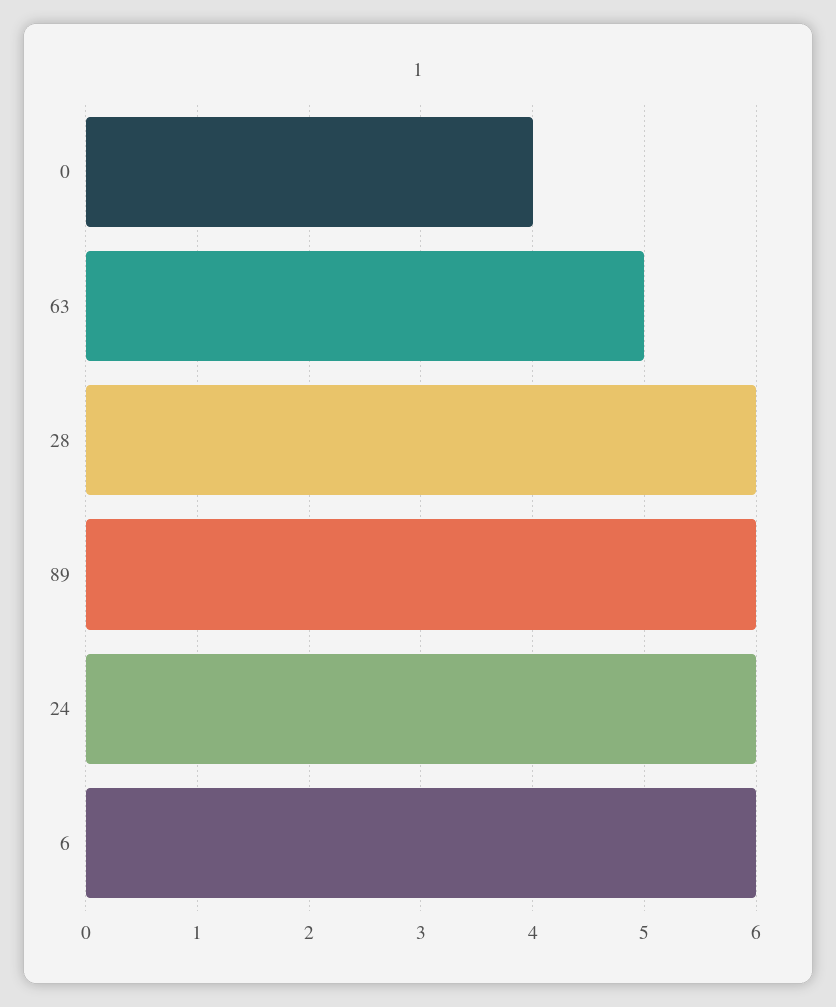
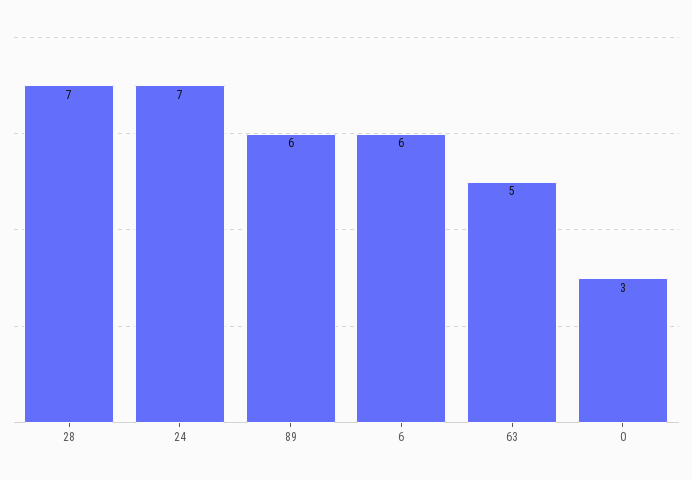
  {
-   "0": 4,
+   "0": 3,
    "63": 5,
-   "28": 6,
+   "28": 7,
    "89": 6,
-   "24": 6,
+   "24": 7,
    "6": 6
  }

